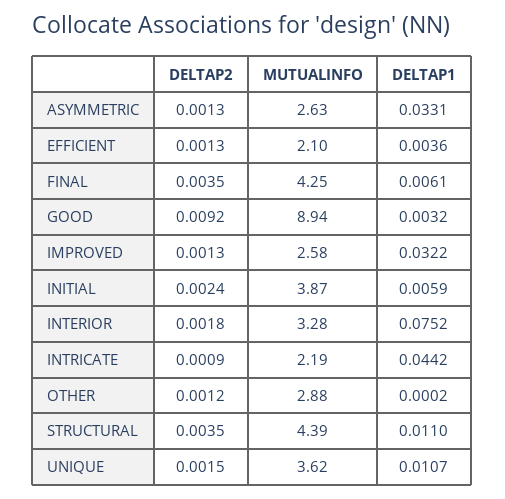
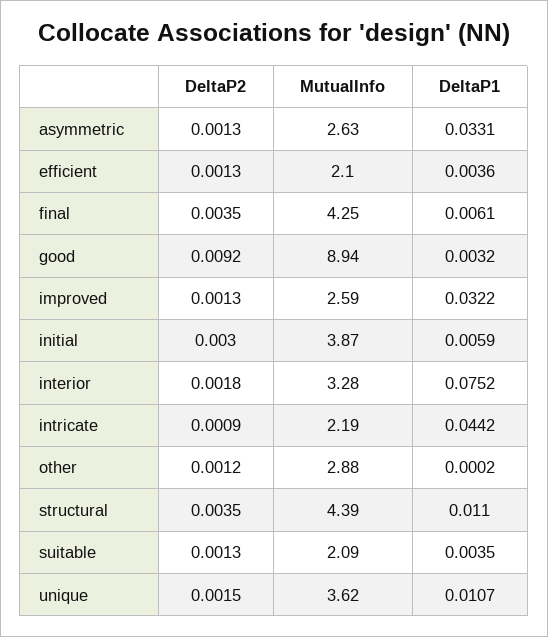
  {
    "DELTAP2": {
      "ASYMMETRIC": 0.0013,
      "EFFICIENT": 0.0013,
      "FINAL": 0.0035,
      "GOOD": 0.0092,
      "IMPROVED": 0.0013,
-     "INITIAL": 0.0024,
+     "INITIAL": 0.003,
      "INTERIOR": 0.0018,
      "INTRICATE": 0.0009,
      "OTHER": 0.0012,
      "STRUCTURAL": 0.0035,
-     "UNIQUE": 0.0015
+     "UNIQUE": 0.0015,
+     "suitable": 0.0013
    },
    "MUTUALINFO": {
      "ASYMMETRIC": 2.63,
      "EFFICIENT": 2.1,
      "FINAL": 4.25,
      "GOOD": 8.94,
-     "IMPROVED": 2.58,
+     "IMPROVED": 2.59,
      "INITIAL": 3.87,
      "INTERIOR": 3.28,
      "INTRICATE": 2.19,
      "OTHER": 2.88,
      "STRUCTURAL": 4.39,
-     "UNIQUE": 3.62
+     "UNIQUE": 3.62,
+     "suitable": 2.09
    },
    "DELTAP1": {
      "ASYMMETRIC": 0.0331,
      "EFFICIENT": 0.0036,
      "FINAL": 0.0061,
      "GOOD": 0.0032,
      "IMPROVED": 0.0322,
      "INITIAL": 0.0059,
      "INTERIOR": 0.0752,
      "INTRICATE": 0.0442,
      "OTHER": 0.0002,
      "STRUCTURAL": 0.011,
-     "UNIQUE": 0.0107
+     "UNIQUE": 0.0107,
+     "suitable": 0.0035
    }
  }

